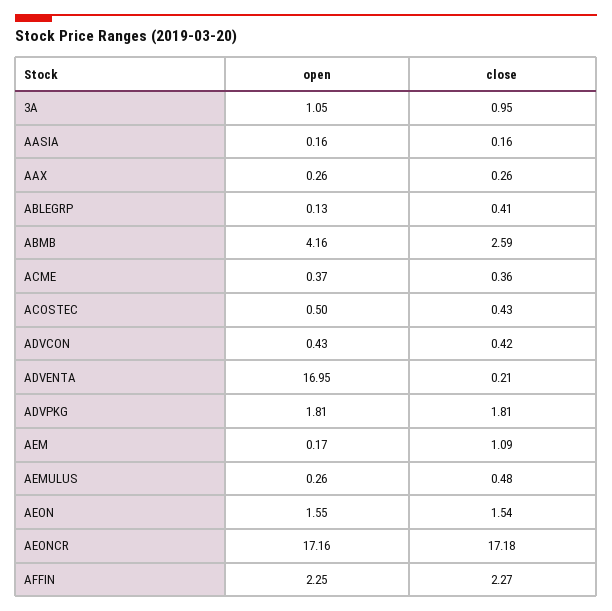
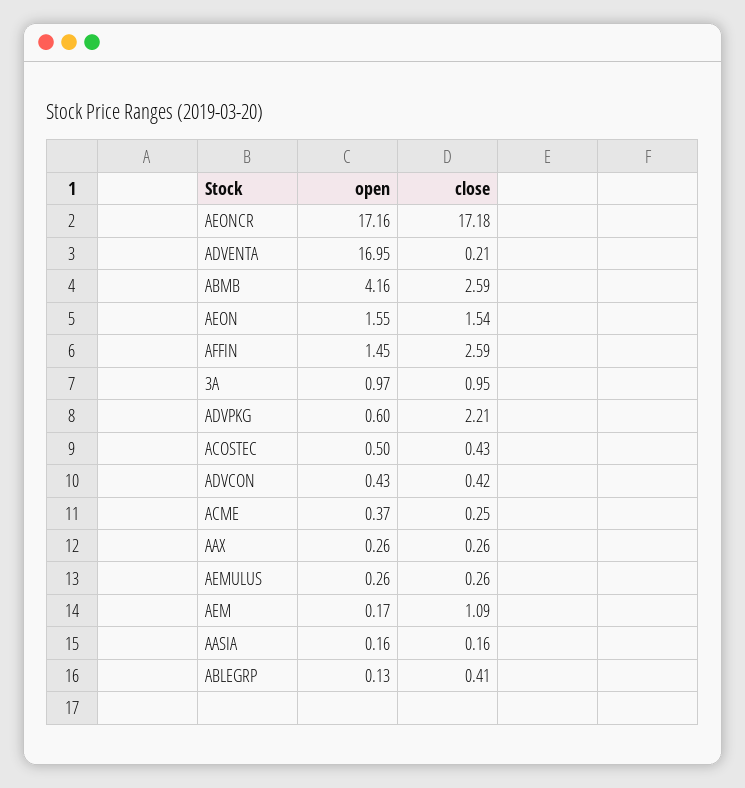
  {
    "open": {
-     "3A": 1.05,
+     "3A": 0.97,
      "AASIA": 0.16,
      "AAX": 0.26,
      "ABLEGRP": 0.13,
      "ABMB": 4.16,
      "ACME": 0.37,
      "ACOSTEC": 0.5,
      "ADVCON": 0.43,
      "ADVENTA": 16.95,
-     "ADVPKG": 1.81,
+     "ADVPKG": 0.6,
      "AEM": 0.17,
      "AEMULUS": 0.26,
      "AEON": 1.55,
      "AEONCR": 17.16,
-     "AFFIN": 2.25
+     "AFFIN": 1.45
    },
    "close": {
      "3A": 0.95,
      "AASIA": 0.16,
      "AAX": 0.26,
      "ABLEGRP": 0.41,
      "ABMB": 2.59,
-     "ACME": 0.36,
+     "ACME": 0.25,
      "ACOSTEC": 0.43,
      "ADVCON": 0.42,
      "ADVENTA": 0.21,
-     "ADVPKG": 1.81,
+     "ADVPKG": 2.21,
      "AEM": 1.09,
-     "AEMULUS": 0.48,
+     "AEMULUS": 0.26,
      "AEON": 1.54,
      "AEONCR": 17.18,
-     "AFFIN": 2.27
+     "AFFIN": 2.59
    }
  }

